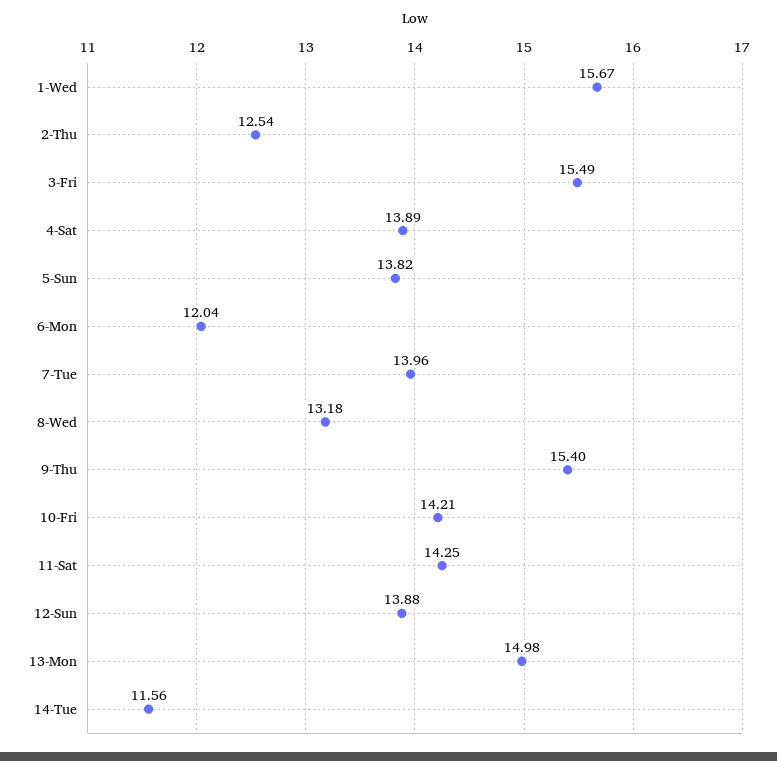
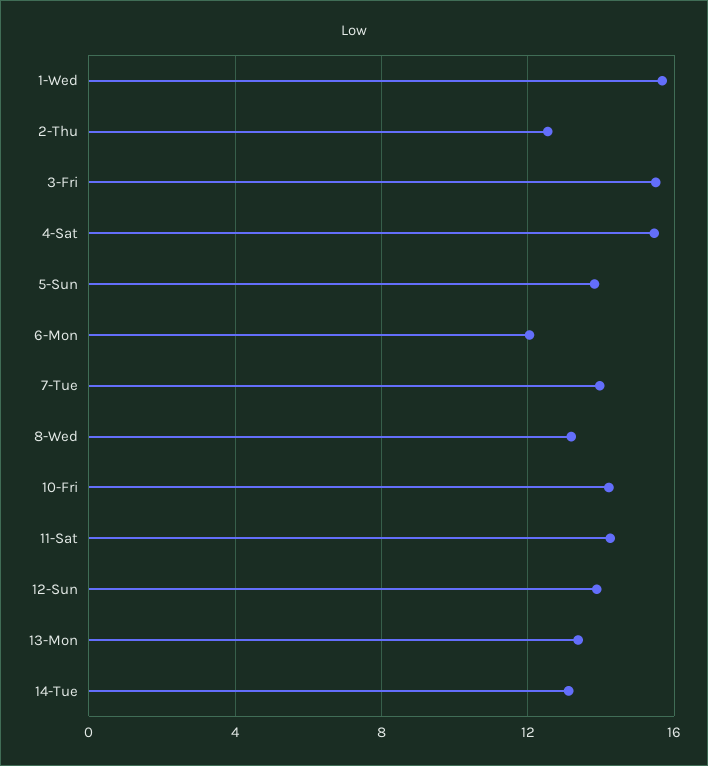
  {
    "1-Wed": 15.67,
    "2-Thu": 12.54,
    "3-Fri": 15.49,
-   "4-Sat": 13.89,
+   "4-Sat": 15.5,
    "5-Sun": 13.82,
    "6-Mon": 12.04,
    "7-Tue": 13.96,
    "8-Wed": 13.18,
-   "9-Thu": 15.4,
    "10-Fri": 14.21,
    "11-Sat": 14.25,
    "12-Sun": 13.88,
-   "13-Mon": 14.98,
+   "13-Mon": 13.5,
-   "14-Tue": 11.56
+   "14-Tue": 13
  }

